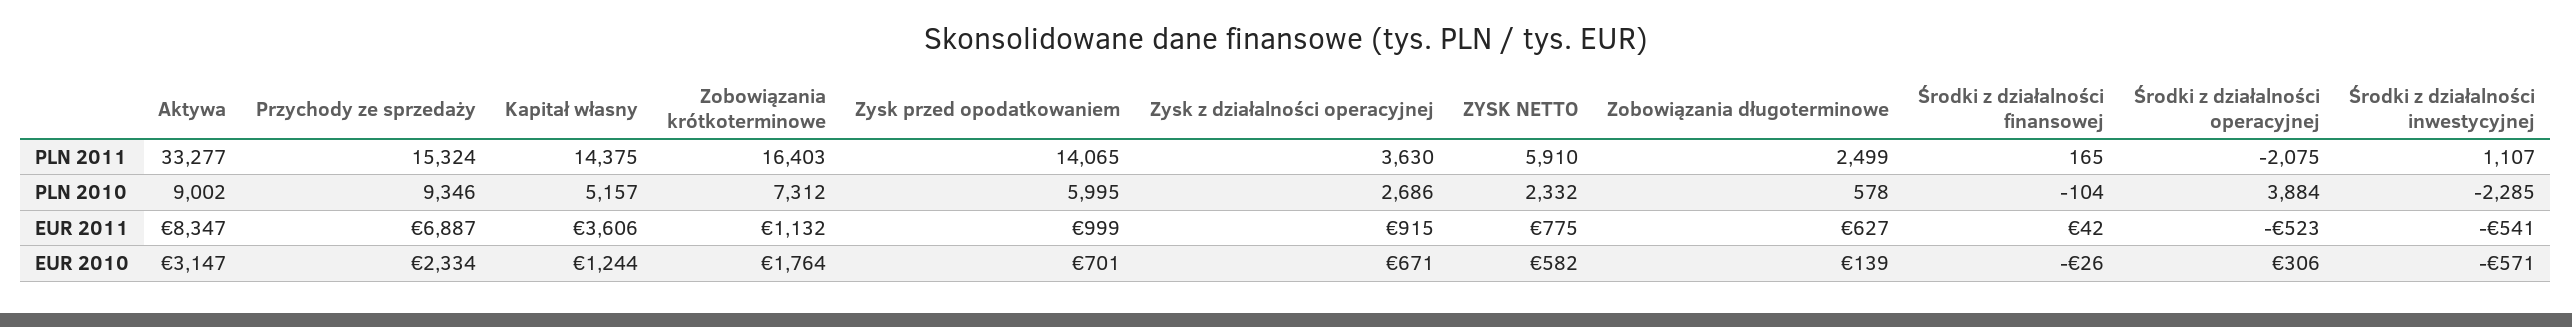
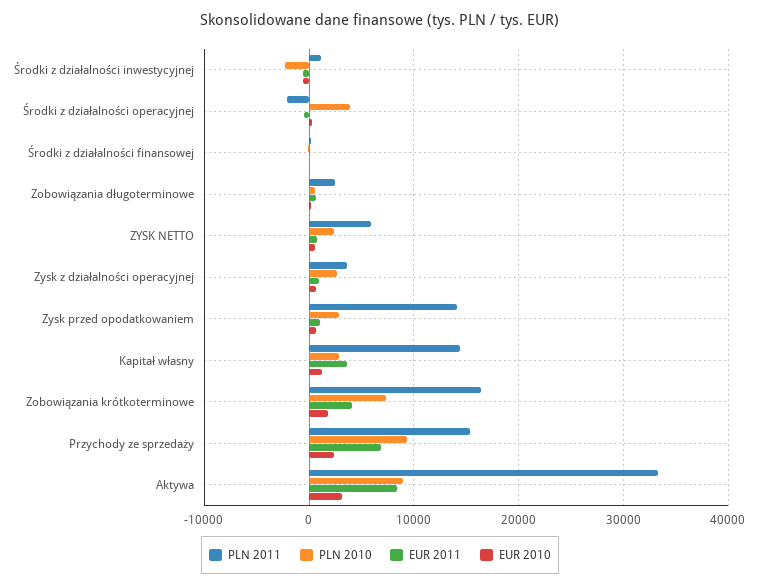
  {
    "PLN 2011": {
      "Aktywa": 33277,
      "Przychody ze sprzedaży": 15324,
      "Kapitał własny": 14375,
      "Zobowiązania krótkoterminowe": 16403,
      "Zysk przed opodatkowaniem": 14065,
      "Zysk z działalności operacyjnej": 3630,
      "ZYSK NETTO": 5910,
      "Zobowiązania długoterminowe": 2499,
      "Środki z działalności finansowej": 165,
      "Środki z działalności operacyjnej": -2075,
      "Środki z działalności inwestycyjnej": 1107
    },
    "PLN 2010": {
      "Aktywa": 9002,
      "Przychody ze sprzedaży": 9346,
-     "Kapitał własny": 5157,
+     "Kapitał własny": 3000,
      "Zobowiązania krótkoterminowe": 7312,
-     "Zysk przed opodatkowaniem": 5995,
+     "Zysk przed opodatkowaniem": 3000,
      "Zysk z działalności operacyjnej": 2686,
      "ZYSK NETTO": 2332,
      "Zobowiązania długoterminowe": 578,
      "Środki z działalności finansowej": -104,
      "Środki z działalności operacyjnej": 3884,
      "Środki z działalności inwestycyjnej": -2285
    },
    "EUR 2011": {
      "Aktywa": 8347,
      "Przychody ze sprzedaży": 6887,
      "Kapitał własny": 3606,
-     "Zobowiązania krótkoterminowe": 1132,
+     "Zobowiązania krótkoterminowe": 4000,
      "Zysk przed opodatkowaniem": 999,
      "Zysk z działalności operacyjnej": 915,
      "ZYSK NETTO": 775,
      "Zobowiązania długoterminowe": 627,
      "Środki z działalności finansowej": 42,
      "Środki z działalności operacyjnej": -523,
      "Środki z działalności inwestycyjnej": -541
    },
    "EUR 2010": {
      "Aktywa": 3147,
      "Przychody ze sprzedaży": 2334,
      "Kapitał własny": 1244,
      "Zobowiązania krótkoterminowe": 1764,
      "Zysk przed opodatkowaniem": 701,
      "Zysk z działalności operacyjnej": 671,
      "ZYSK NETTO": 582,
      "Zobowiązania długoterminowe": 139,
      "Środki z działalności finansowej": -26,
      "Środki z działalności operacyjnej": 306,
      "Środki z działalności inwestycyjnej": -571
    }
  }

